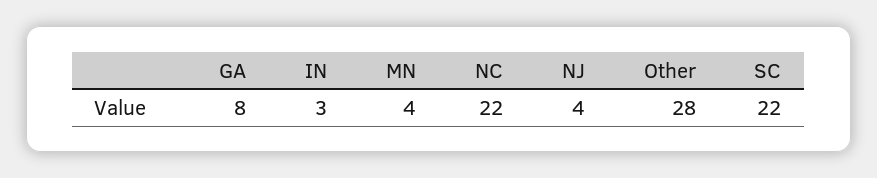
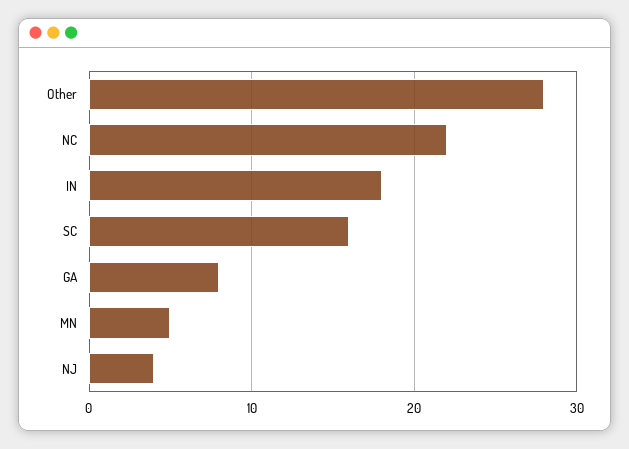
  {
    "GA": 8,
-   "IN": 3,
+   "IN": 18,
-   "MN": 4,
+   "MN": 5,
    "NC": 22,
    "NJ": 4,
    "Other": 28,
-   "SC": 22
+   "SC": 16
  }

